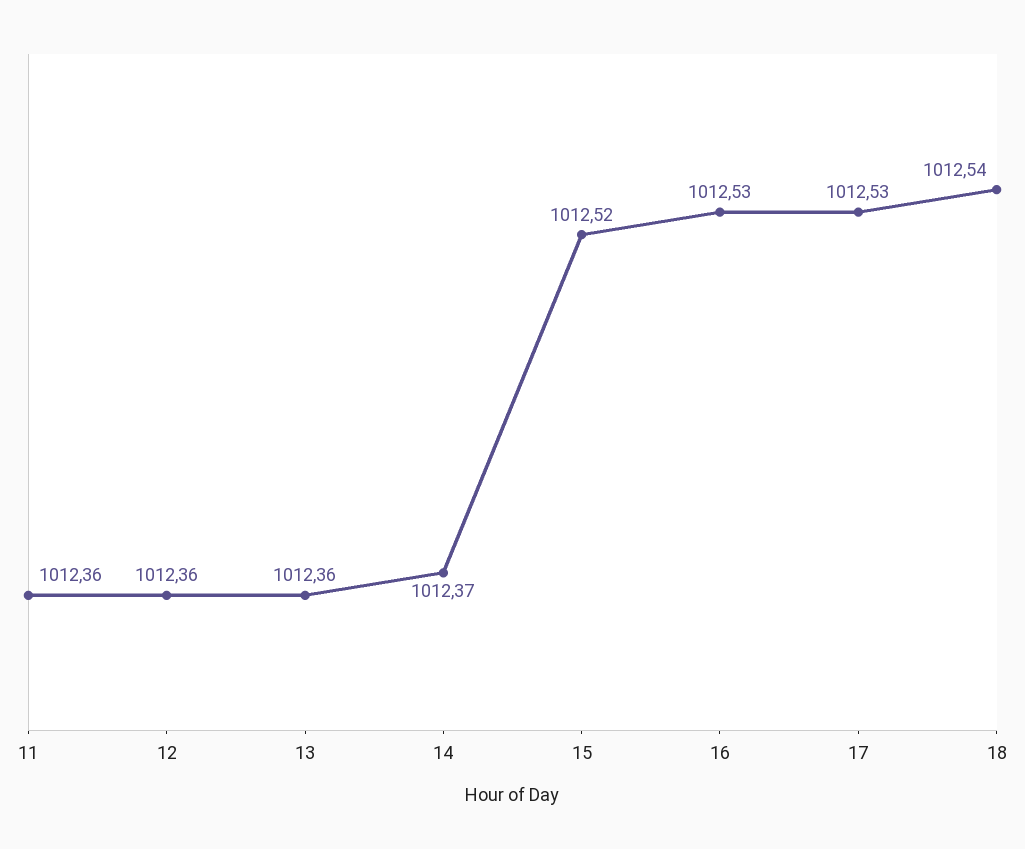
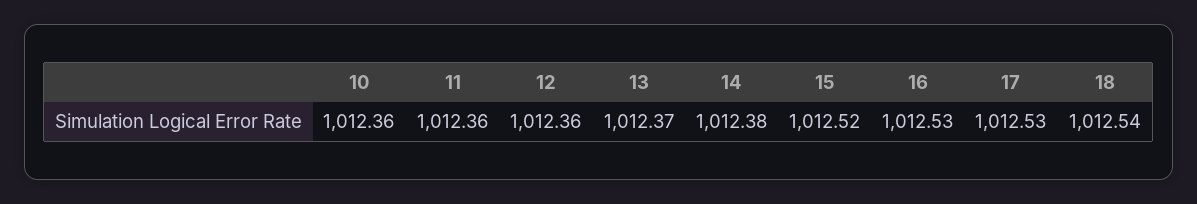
  {
    "11": 1012.36,
    "12": 1012.36,
-   "13": 1012.36,
+   "13": 1012.37,
-   "14": 1012.37,
+   "14": 1012.38,
    "15": 1012.52,
    "16": 1012.53,
    "17": 1012.53,
-   "18": 1012.54
+   "18": 1012.54,
+   "10": 1012.36
  }

